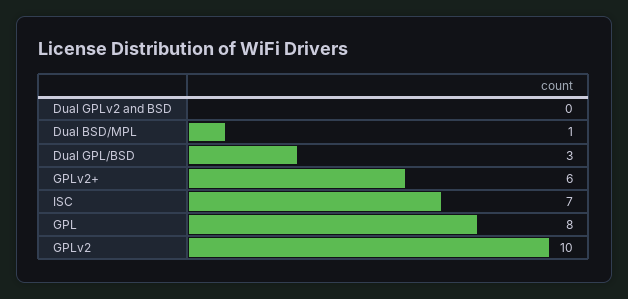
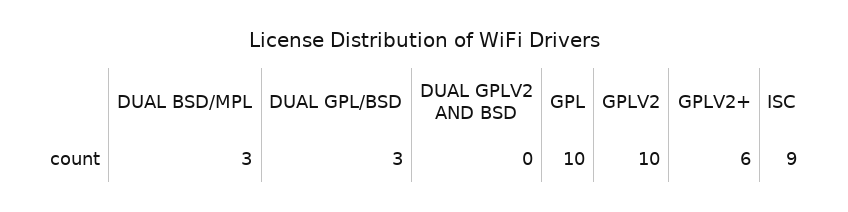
  {
    "Dual GPLv2 and BSD": 0,
-   "Dual BSD/MPL": 1,
+   "Dual BSD/MPL": 3,
    "Dual GPL/BSD": 3,
    "GPLv2+": 6,
-   "ISC": 7,
+   "ISC": 9,
-   "GPL": 8,
+   "GPL": 10,
    "GPLv2": 10
  }

